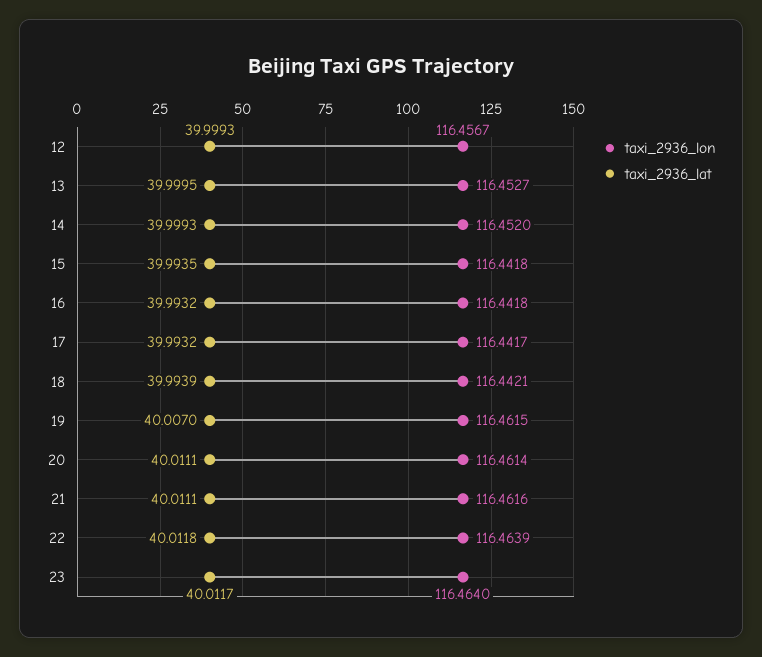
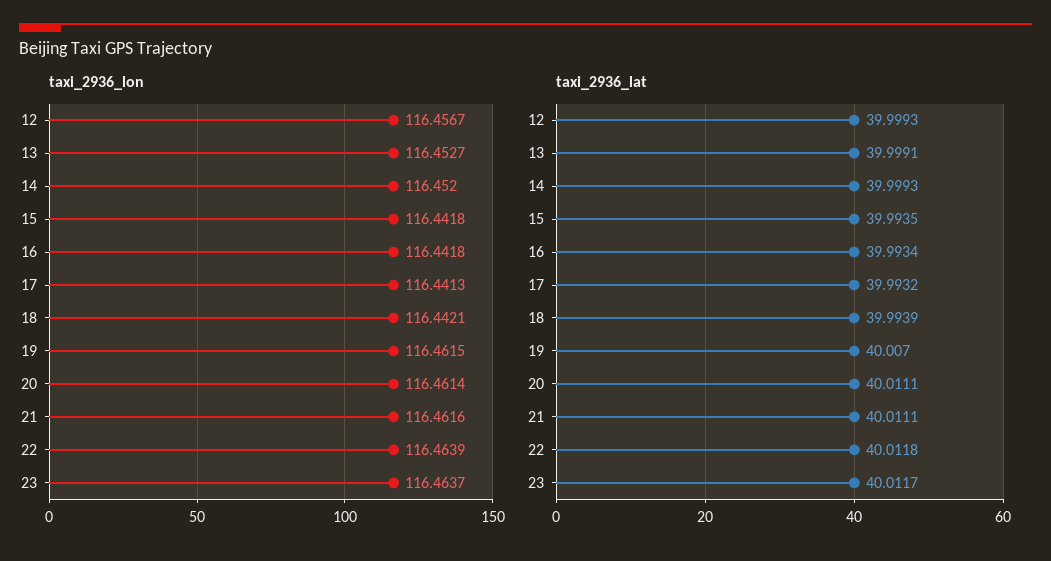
  {
    "taxi_2936_lon": {
      "12": 116.4567,
      "13": 116.4527,
      "14": 116.452,
      "15": 116.4418,
      "16": 116.4418,
-     "17": 116.4417,
+     "17": 116.4413,
      "18": 116.4421,
      "19": 116.4615,
      "20": 116.4614,
      "21": 116.4616,
      "22": 116.4639,
-     "23": 116.464
+     "23": 116.4637
    },
    "taxi_2936_lat": {
      "12": 39.9993,
-     "13": 39.9995,
+     "13": 39.9991,
      "14": 39.9993,
      "15": 39.9935,
-     "16": 39.9932,
+     "16": 39.9934,
      "17": 39.9932,
      "18": 39.9939,
      "19": 40.007,
      "20": 40.0111,
      "21": 40.0111,
      "22": 40.0118,
      "23": 40.0117
    }
  }

